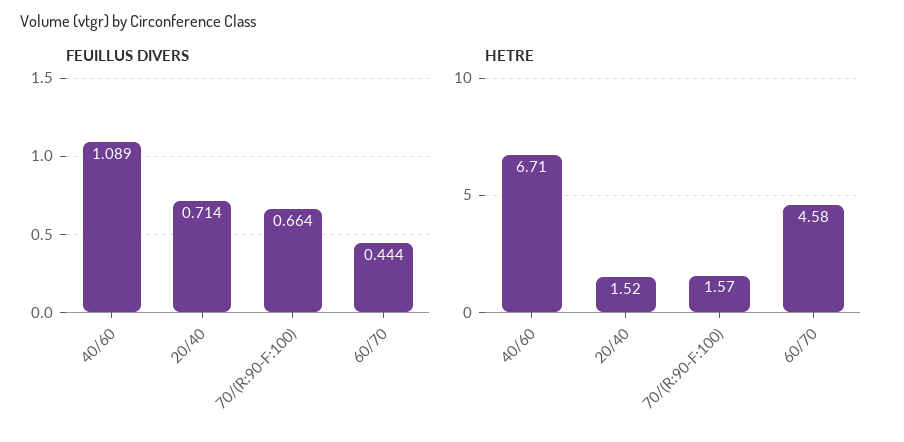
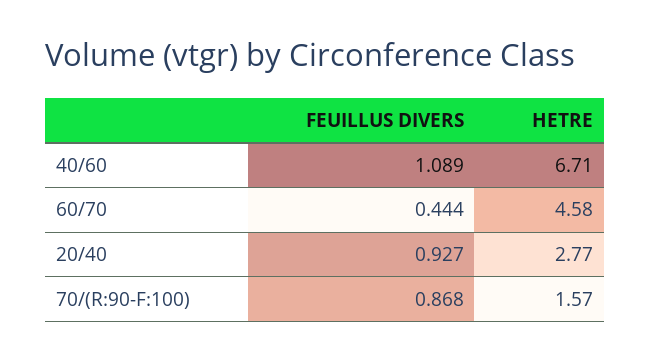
  {
    "FEUILLUS DIVERS": {
      "40/60": 1.089,
-     "20/40": 0.714,
+     "20/40": 0.927,
-     "70/(R:90-F:100)": 0.664,
+     "70/(R:90-F:100)": 0.868,
      "60/70": 0.444
    },
    "HETRE": {
      "40/60": 6.71,
-     "20/40": 1.52,
+     "20/40": 2.77,
      "70/(R:90-F:100)": 1.57,
      "60/70": 4.58
    }
  }

